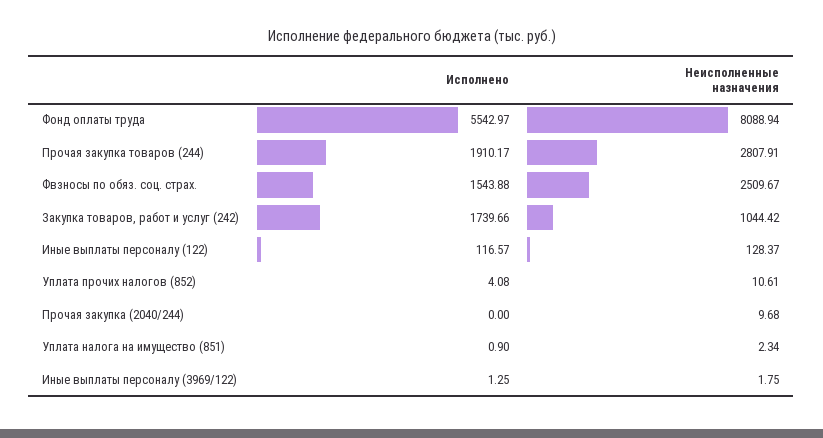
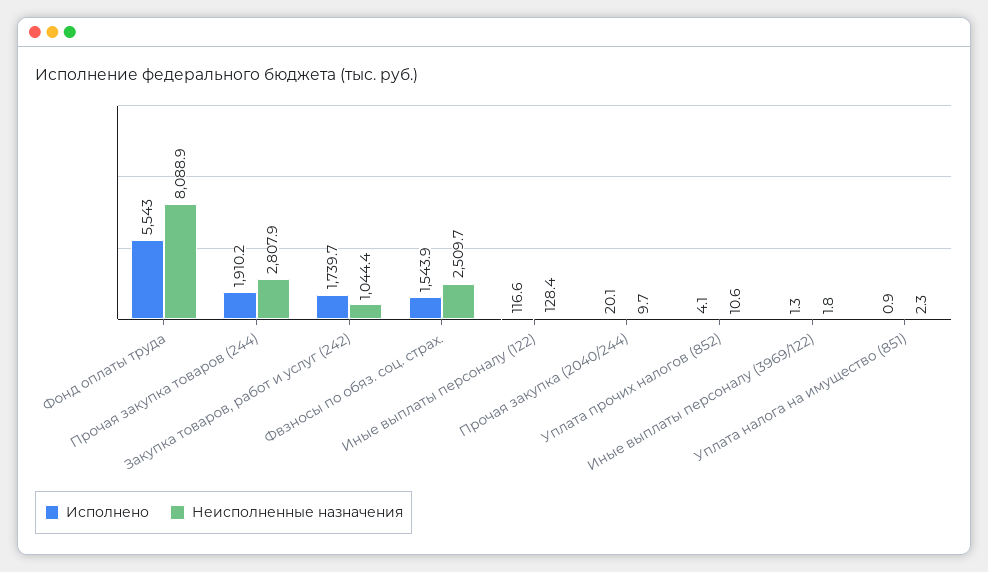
  {
    "Исполнено": {
      "Фонд оплаты труда": 5542.97,
      "Прочая закупка товаров (244)": 1910.17,
      "Фвзносы по обяз. соц. страх.": 1543.88,
      "Закупка товаров, работ и услуг (242)": 1739.66,
      "Иные выплаты персоналу (122)": 116.57,
      "Уплата прочих налогов (852)": 4.08,
-     "Прочая закупка (2040/244)": 0,
+     "Прочая закупка (2040/244)": 20.1,
      "Уплата налога на имущество (851)": 0.9,
      "Иные выплаты персоналу (3969/122)": 1.25
    },
    "Неисполненные назначения": {
      "Фонд оплаты труда": 8088.94,
      "Прочая закупка товаров (244)": 2807.91,
      "Фвзносы по обяз. соц. страх.": 2509.67,
      "Закупка товаров, работ и услуг (242)": 1044.42,
      "Иные выплаты персоналу (122)": 128.37,
      "Уплата прочих налогов (852)": 10.61,
      "Прочая закупка (2040/244)": 9.68,
      "Уплата налога на имущество (851)": 2.34,
      "Иные выплаты персоналу (3969/122)": 1.75
    }
  }

